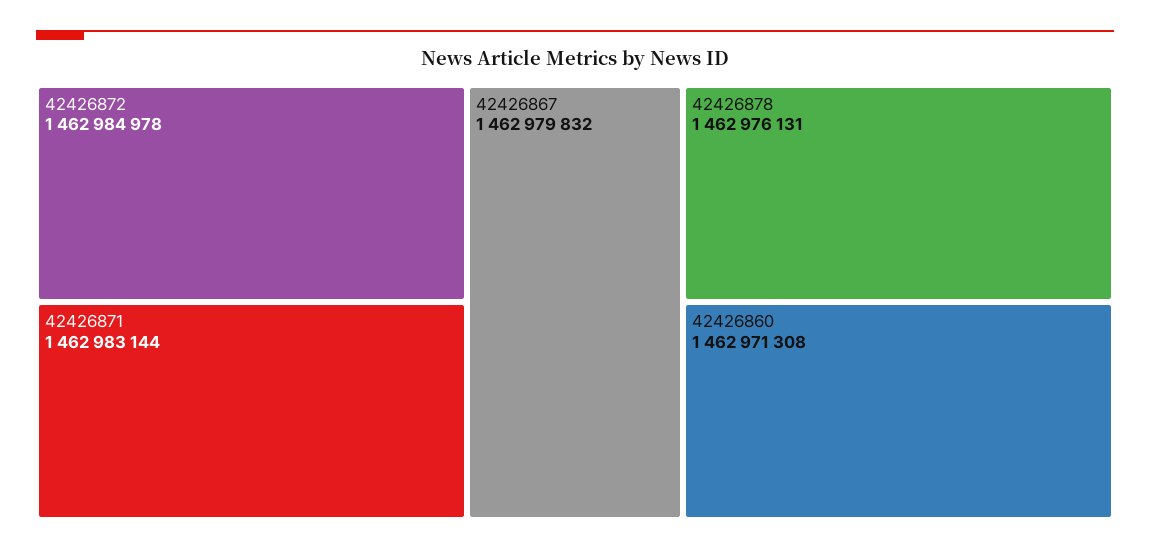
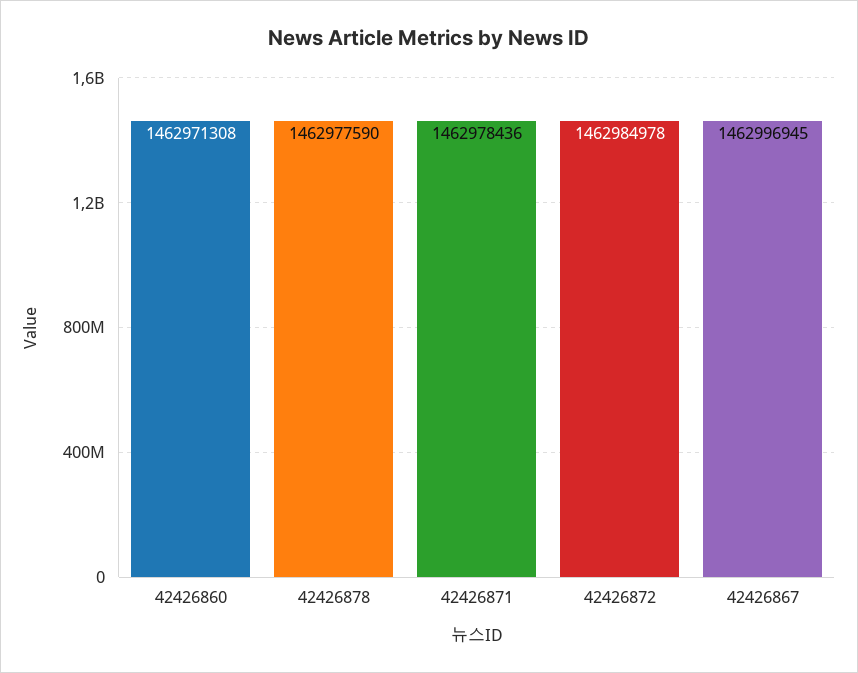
  {
    "42426872": 1462984978,
-   "42426871": 1462983144,
+   "42426871": 1462978436,
-   "42426867": 1462979832,
+   "42426867": 1462996945,
-   "42426878": 1462976131,
+   "42426878": 1462977590,
    "42426860": 1462971308
  }

